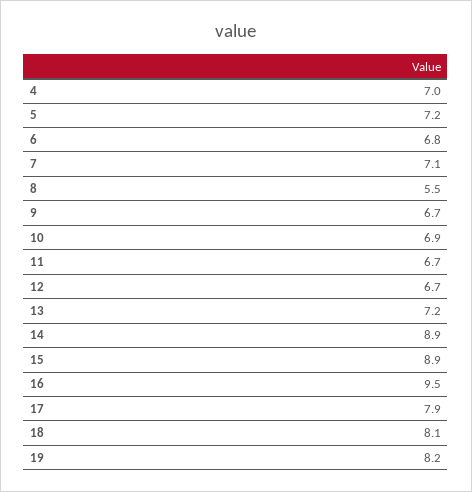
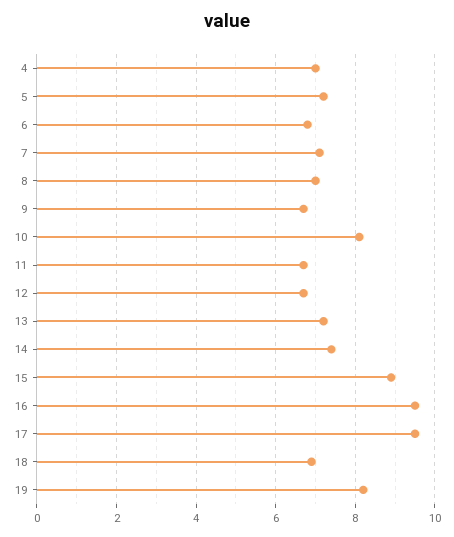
  {
    "4": 7,
    "5": 7.2,
    "6": 6.8,
    "7": 7.1,
-   "8": 5.5,
+   "8": 7,
    "9": 6.7,
-   "10": 6.9,
+   "10": 8,
    "11": 6.7,
    "12": 6.7,
    "13": 7.2,
-   "14": 8.9,
+   "14": 7.5,
    "15": 8.9,
    "16": 9.5,
-   "17": 7.9,
+   "17": 9.5,
-   "18": 8.1,
+   "18": 7,
    "19": 8.2
  }

